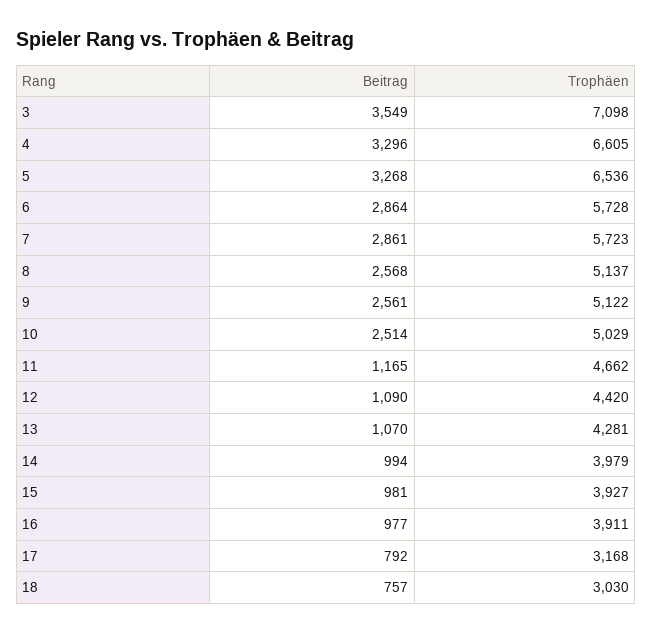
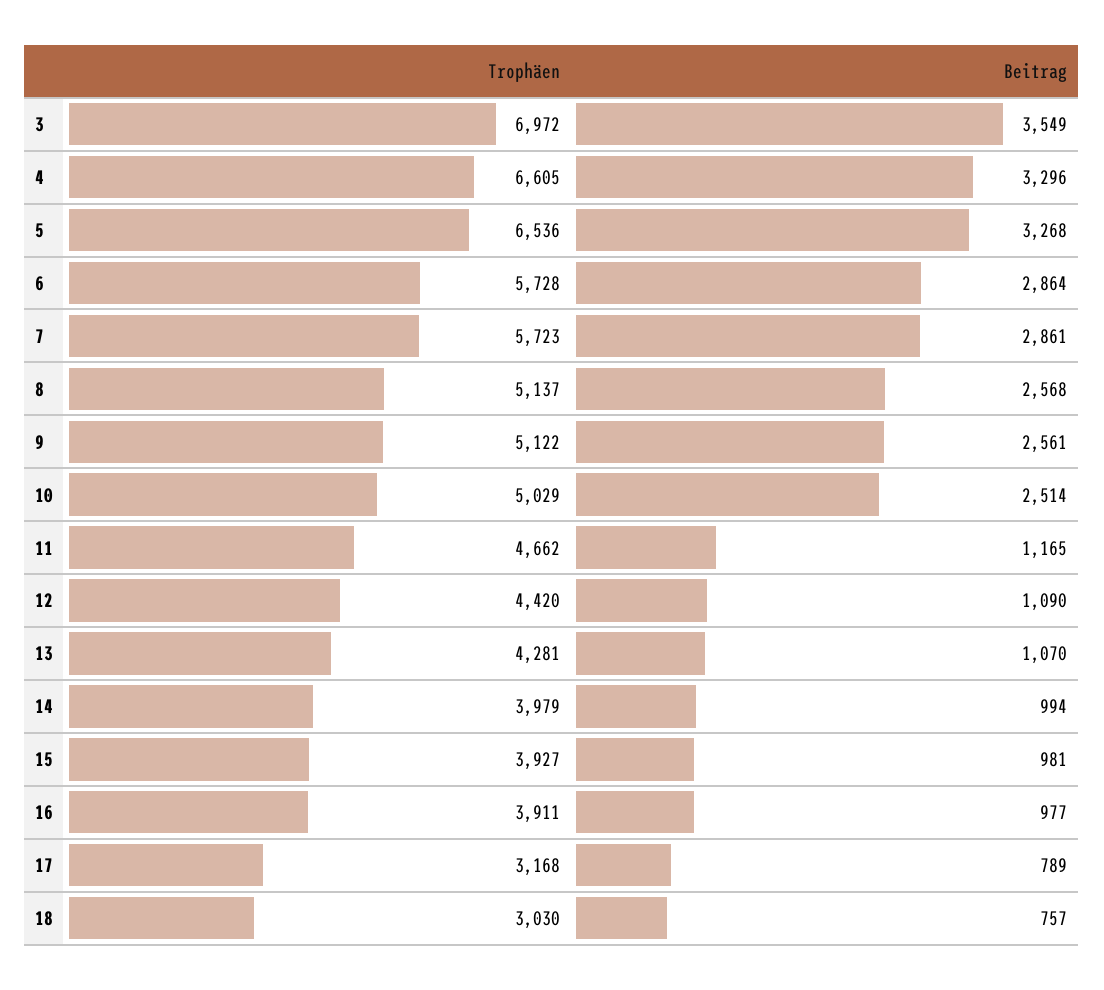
  {
    "Beitrag": {
      "3": 3549,
      "4": 3296,
      "5": 3268,
      "6": 2864,
      "7": 2861,
      "8": 2568,
      "9": 2561,
      "10": 2514,
      "11": 1165,
      "12": 1090,
      "13": 1070,
      "14": 994,
      "15": 981,
      "16": 977,
-     "17": 792,
+     "17": 789,
      "18": 757
    },
    "Trophäen": {
-     "3": 7098,
+     "3": 6972,
      "4": 6605,
      "5": 6536,
      "6": 5728,
      "7": 5723,
      "8": 5137,
      "9": 5122,
      "10": 5029,
      "11": 4662,
      "12": 4420,
      "13": 4281,
      "14": 3979,
      "15": 3927,
      "16": 3911,
      "17": 3168,
      "18": 3030
    }
  }

